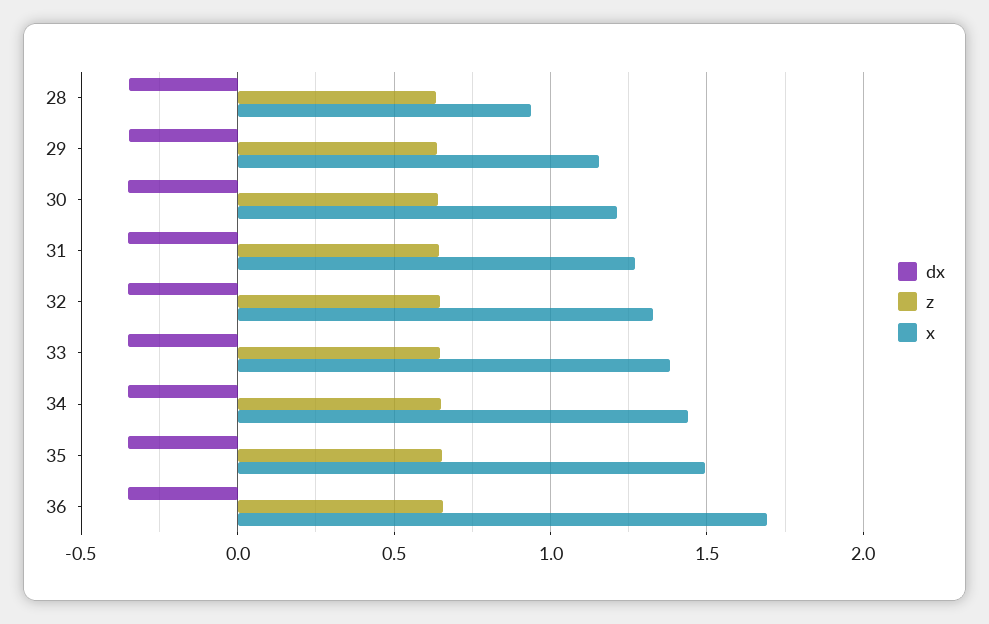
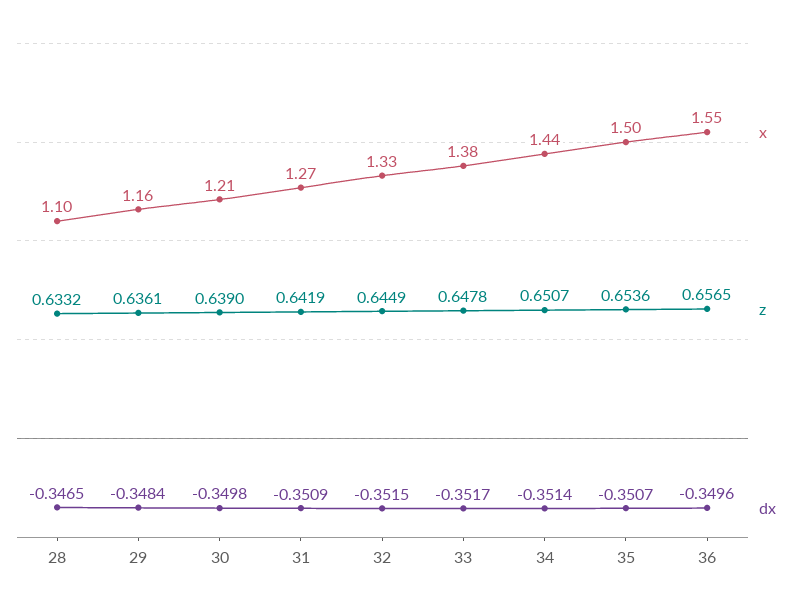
  {
    "dx": {
      "28": -0.3465,
      "29": -0.3484,
      "30": -0.3498,
      "31": -0.3509,
      "32": -0.3515,
      "33": -0.3517,
      "34": -0.3514,
      "35": -0.3507,
      "36": -0.3496
    },
    "z": {
      "28": 0.6332,
      "29": 0.6361,
      "30": 0.639,
      "31": 0.6419,
      "32": 0.6449,
      "33": 0.6478,
      "34": 0.6507,
      "35": 0.6536,
      "36": 0.6565
    },
    "x": {
-     "28": 0.95,
+     "28": 1.1,
      "29": 1.16,
      "30": 1.21,
      "31": 1.27,
      "32": 1.33,
      "33": 1.38,
      "34": 1.44,
      "35": 1.5,
-     "36": 1.7
+     "36": 1.55
    }
  }

